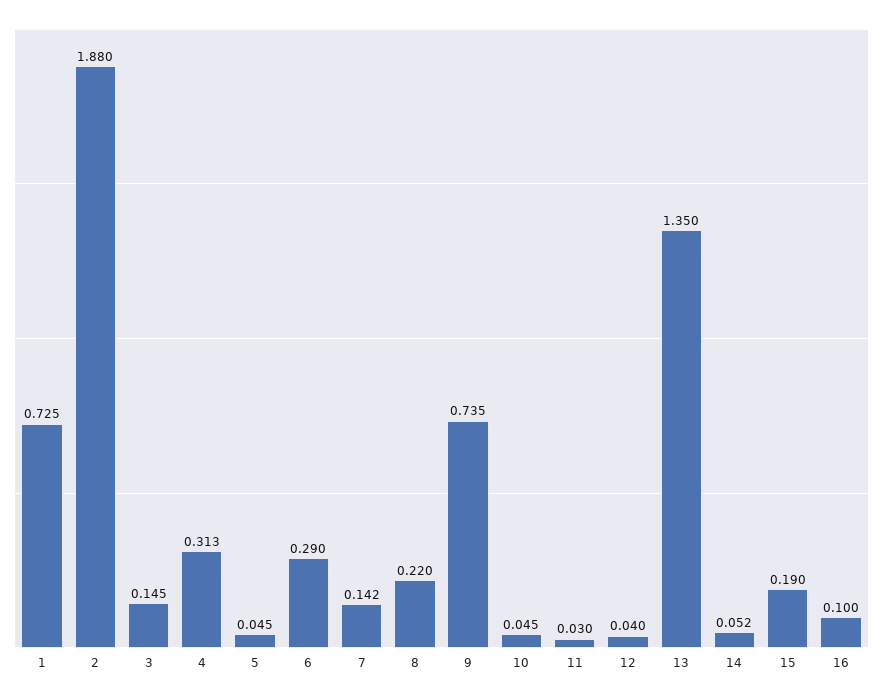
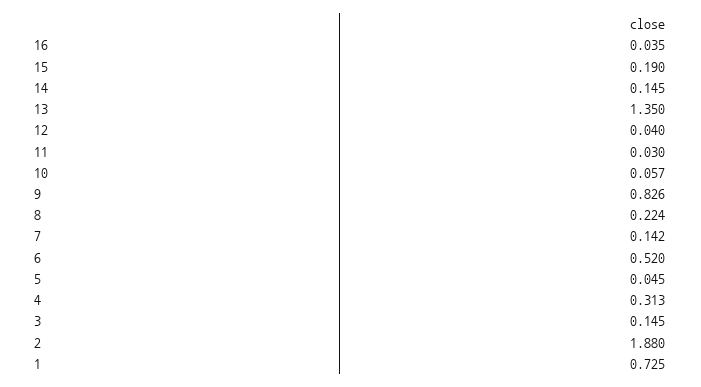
  {
    "1": 0.725,
    "2": 1.88,
    "3": 0.145,
    "4": 0.313,
    "5": 0.045,
-   "6": 0.29,
+   "6": 0.52,
    "7": 0.142,
-   "8": 0.22,
+   "8": 0.224,
-   "9": 0.735,
+   "9": 0.826,
-   "10": 0.045,
+   "10": 0.057,
    "11": 0.03,
    "12": 0.04,
    "13": 1.35,
-   "14": 0.052,
+   "14": 0.145,
    "15": 0.19,
-   "16": 0.1
+   "16": 0.035
  }

